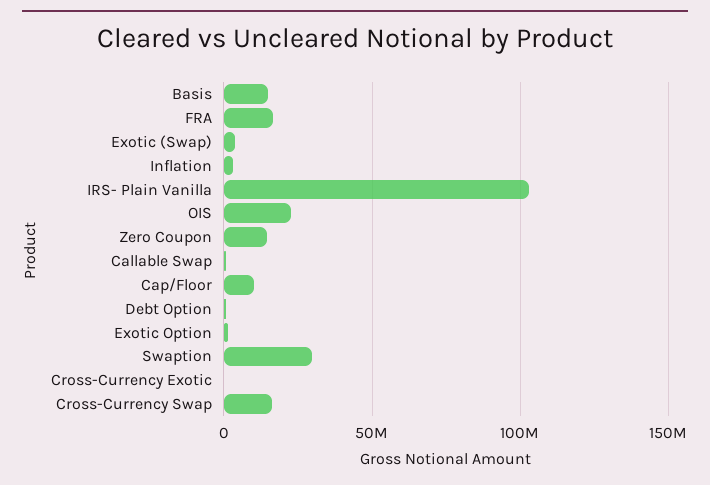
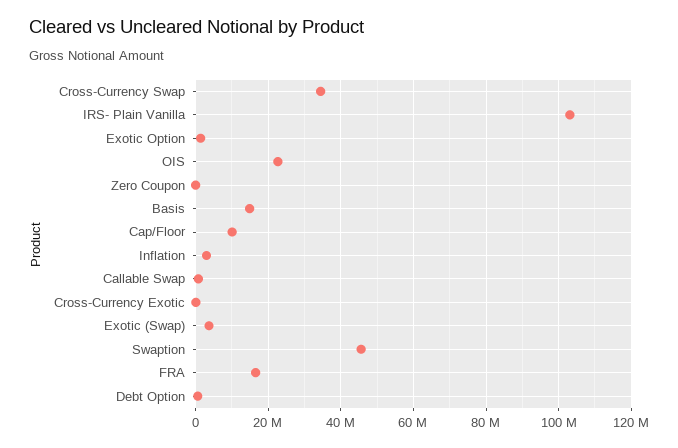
  {
    "Basis": 14000000,
    "FRA": 16000000,
    "Exotic (Swap)": 4000000,
    "Inflation": 4000000,
    "IRS- Plain Vanilla": 104000000,
    "OIS": 22000000,
-   "Zero Coupon": 15000000,
+   "Zero Coupon": 0,
    "Callable Swap": 0,
    "Cap/Floor": 10000000,
    "Debt Option": 0,
    "Exotic Option": 2000000,
-   "Swaption": 30000000,
+   "Swaption": 46000000,
    "Cross-Currency Exotic": 0,
-   "Cross-Currency Swap": 15000000
+   "Cross-Currency Swap": 34000000
  }

